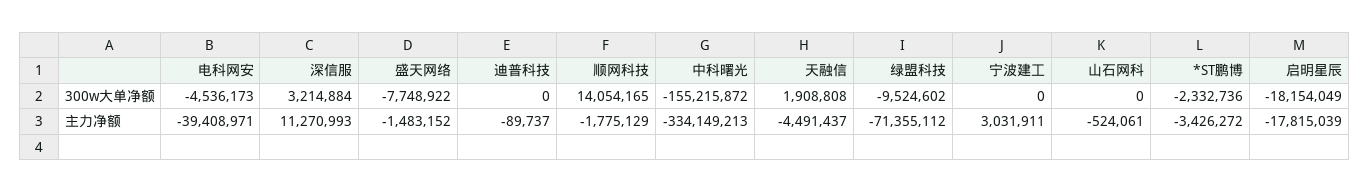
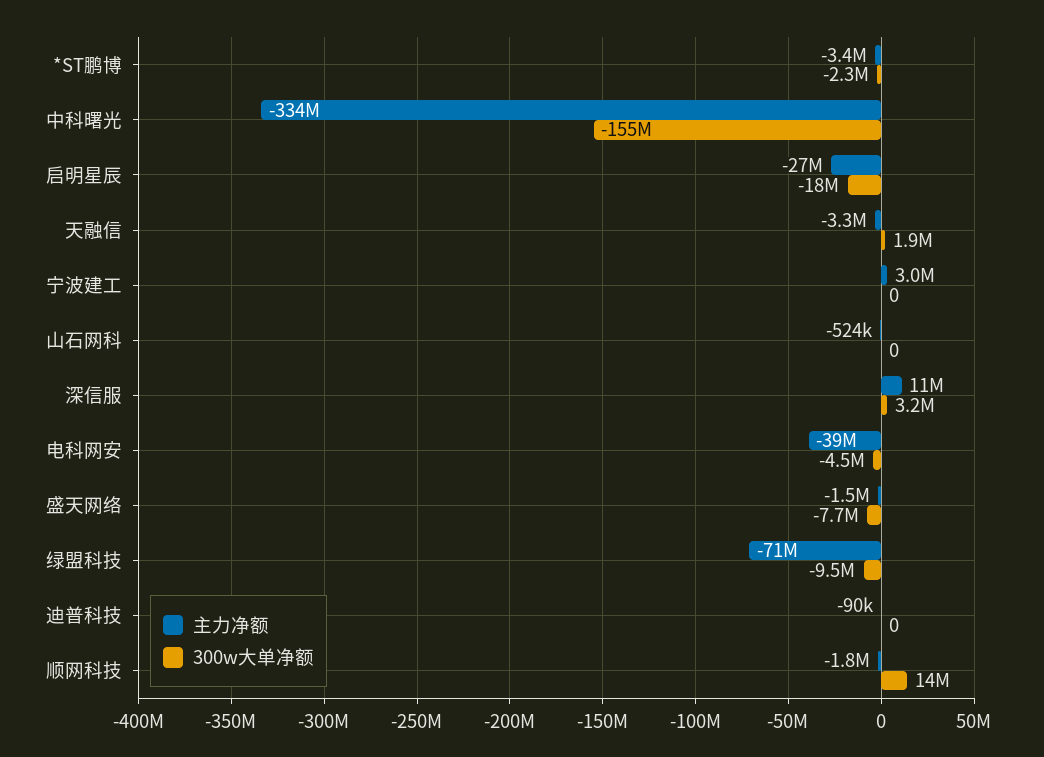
  {
    "300w大单净额": {
      "电科网安": -4536173,
      "深信服": 3214884,
      "盛天网络": -7748922,
      "迪普科技": 0,
      "顺网科技": 14054165,
      "中科曙光": -155215872,
      "天融信": 1908808,
      "绿盟科技": -9524602,
      "宁波建工": 0,
      "山石网科": 0,
      "*ST鹏博": -2332736,
      "启明星辰": -18154049
    },
    "主力净额": {
      "电科网安": -39408971,
      "深信服": 11270993,
      "盛天网络": -1483152,
      "迪普科技": -89737,
      "顺网科技": -1775129,
      "中科曙光": -334149213,
-     "天融信": -4491437,
+     "天融信": -3300000,
      "绿盟科技": -71355112,
      "宁波建工": 3031911,
      "山石网科": -524061,
      "*ST鹏博": -3426272,
-     "启明星辰": -17815039
+     "启明星辰": -27000000
    }
  }

